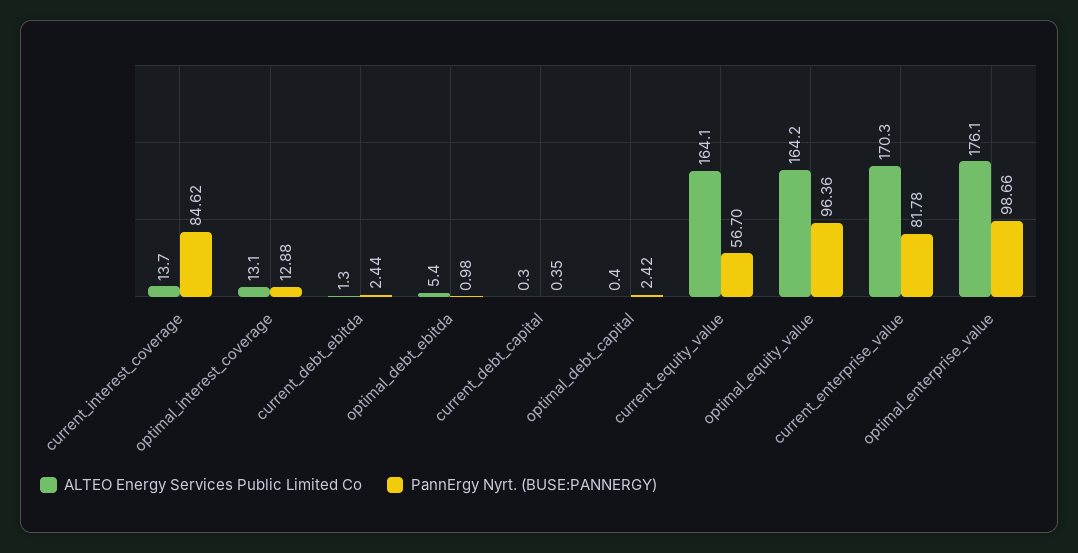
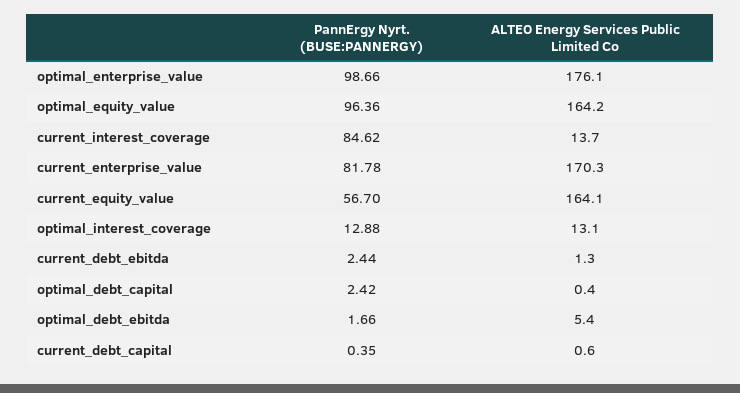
  {
    "ALTEO Energy Services Public Limited Co": {
      "current_interest_coverage": 13.7,
      "optimal_interest_coverage": 13.1,
      "current_debt_ebitda": 1.3,
      "optimal_debt_ebitda": 5.4,
-     "current_debt_capital": 0.3,
+     "current_debt_capital": 0.6,
      "optimal_debt_capital": 0.4,
      "current_equity_value": 164.1,
      "optimal_equity_value": 164.2,
      "current_enterprise_value": 170.3,
      "optimal_enterprise_value": 176.1
    },
    "PannErgy Nyrt. (BUSE:PANNERGY)": {
      "current_interest_coverage": 84.62,
      "optimal_interest_coverage": 12.88,
      "current_debt_ebitda": 2.44,
-     "optimal_debt_ebitda": 0.98,
+     "optimal_debt_ebitda": 1.66,
      "current_debt_capital": 0.35,
      "optimal_debt_capital": 2.42,
      "current_equity_value": 56.7,
      "optimal_equity_value": 96.36,
      "current_enterprise_value": 81.78,
      "optimal_enterprise_value": 98.66
    }
  }

